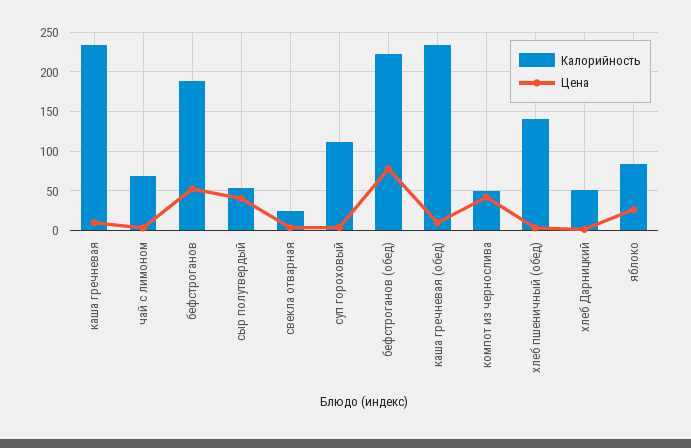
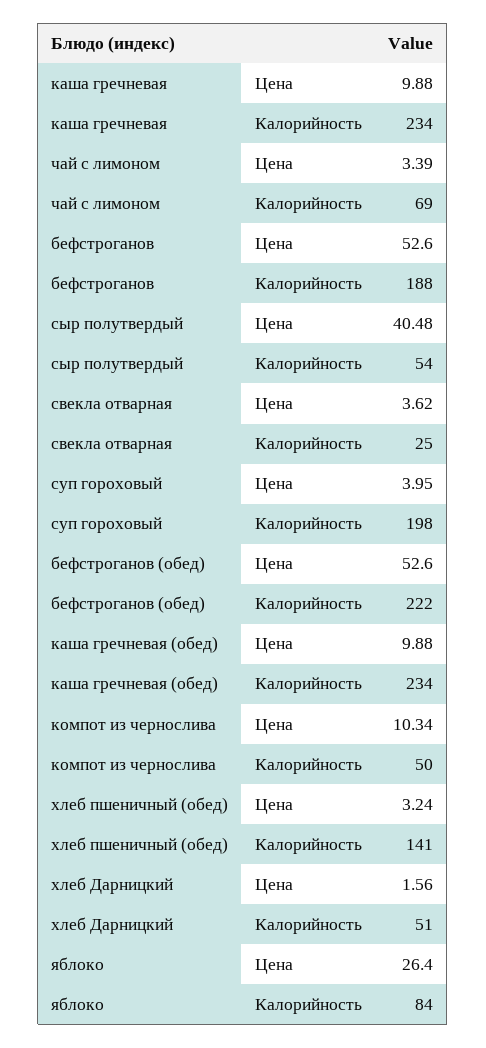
  {
    "Калорийность": {
      "каша гречневая": 234,
      "чай с лимоном": 69,
      "бефстроганов": 188,
      "сыр полутвердый": 54,
      "свекла отварная": 25,
-     "суп гороховый": 110,
+     "суп гороховый": 198,
      "бефстроганов (обед)": 222,
      "каша гречневая (обед)": 234,
      "компот из чернослива": 50,
      "хлеб пшеничный (обед)": 141,
      "хлеб Дарницкий": 51,
      "яблоко": 84
    },
    "Цена": {
      "каша гречневая": 9.88,
      "чай с лимоном": 3.39,
      "бефстроганов": 52.6,
      "сыр полутвердый": 40.48,
      "свекла отварная": 3.62,
      "суп гороховый": 3.95,
-     "бефстроганов (обед)": 80,
+     "бефстроганов (обед)": 52.6,
      "каша гречневая (обед)": 9.88,
-     "компот из чернослива": 40,
+     "компот из чернослива": 10.34,
      "хлеб пшеничный (обед)": 3.24,
      "хлеб Дарницкий": 1.56,
      "яблоко": 26.4
    }
  }

